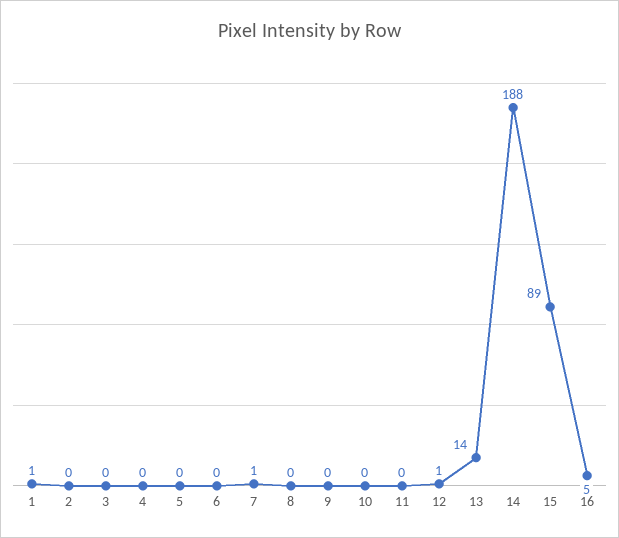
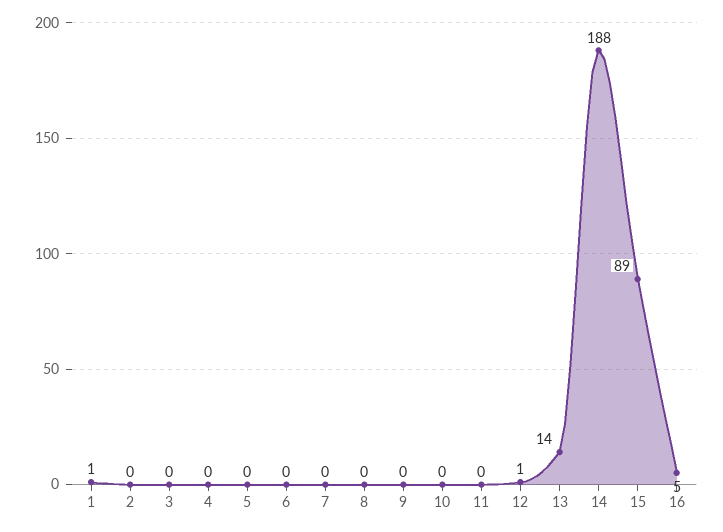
  {
    "1": 1,
    "2": 0,
    "3": 0,
    "4": 0,
    "5": 0,
    "6": 0,
-   "7": 1,
+   "7": 0,
    "8": 0,
    "9": 0,
    "10": 0,
    "11": 0,
    "12": 1,
    "13": 14,
    "14": 188,
    "15": 89,
    "16": 5
  }

